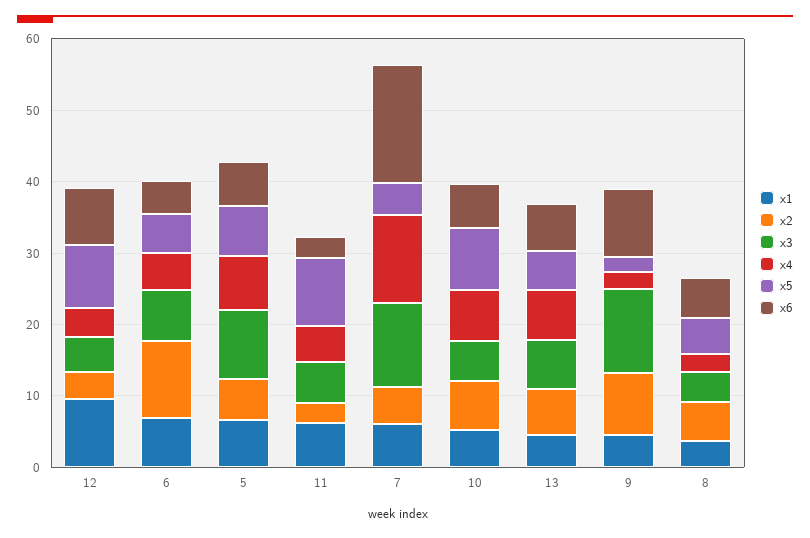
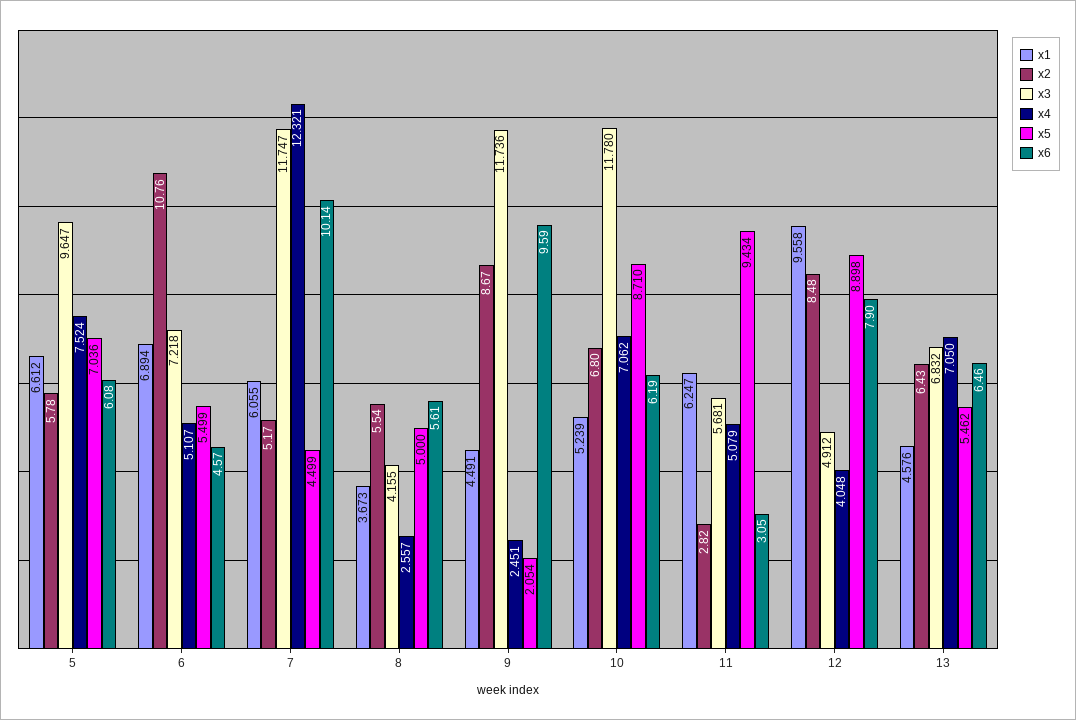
  {
    "x1": {
      "12": 9.558,
      "6": 6.894,
      "5": 6.612,
      "11": 6.247,
      "7": 6.055,
      "10": 5.239,
      "13": 4.576,
      "9": 4.491,
      "8": 3.673
    },
    "x2": {
-     "12": 4,
+     "12": 8.48,
      "6": 10.76,
      "5": 5.78,
      "11": 2.82,
      "7": 5.17,
      "10": 6.8,
      "13": 6.43,
      "9": 8.67,
      "8": 5.54
    },
    "x3": {
      "12": 4.912,
      "6": 7.218,
      "5": 9.647,
      "11": 5.681,
      "7": 11.747,
-     "10": 6,
+     "10": 11.78,
      "13": 6.832,
      "9": 11.736,
      "8": 4.155
    },
    "x4": {
      "12": 4.048,
      "6": 5.107,
      "5": 7.524,
      "11": 5.079,
      "7": 12.321,
      "10": 7.062,
      "13": 7.05,
      "9": 2.451,
      "8": 2.557
    },
    "x5": {
      "12": 8.898,
      "6": 5.499,
      "5": 7.036,
      "11": 9.434,
      "7": 4.499,
      "10": 8.71,
      "13": 5.462,
      "9": 2.054,
      "8": 5
    },
    "x6": {
      "12": 7.9,
      "6": 4.57,
      "5": 6.08,
      "11": 3.05,
-     "7": 16,
+     "7": 10.14,
      "10": 6.19,
      "13": 6.46,
      "9": 9.59,
      "8": 5.61
    }
  }

